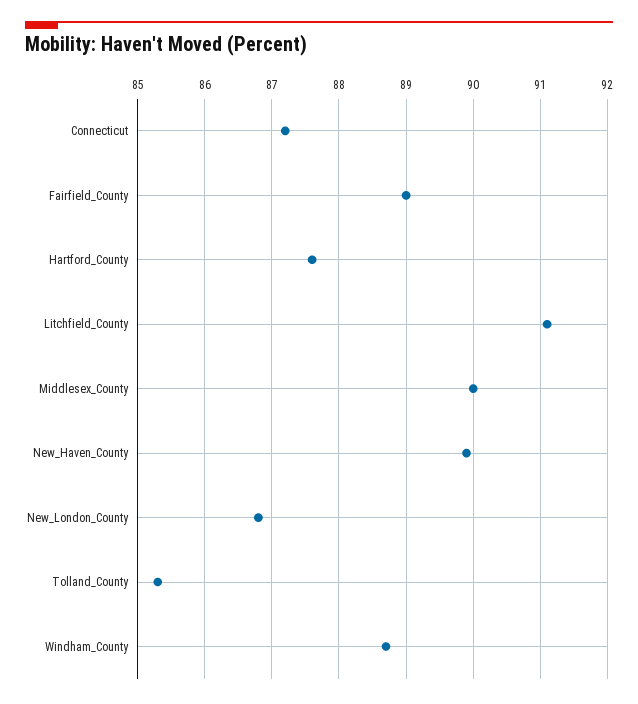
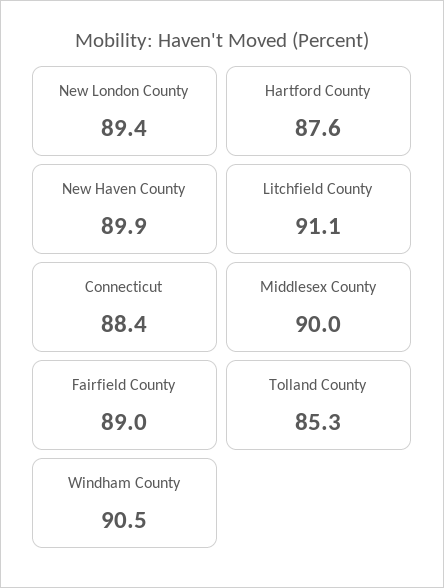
  {
-   "Connecticut": 87.2,
+   "Connecticut": 88.4,
    "Fairfield_County": 89,
    "Hartford_County": 87.6,
    "Litchfield_County": 91.1,
    "Middlesex_County": 90,
    "New_Haven_County": 89.9,
-   "New_London_County": 86.8,
+   "New_London_County": 89.4,
    "Tolland_County": 85.3,
-   "Windham_County": 88.7
+   "Windham_County": 90.5
  }

